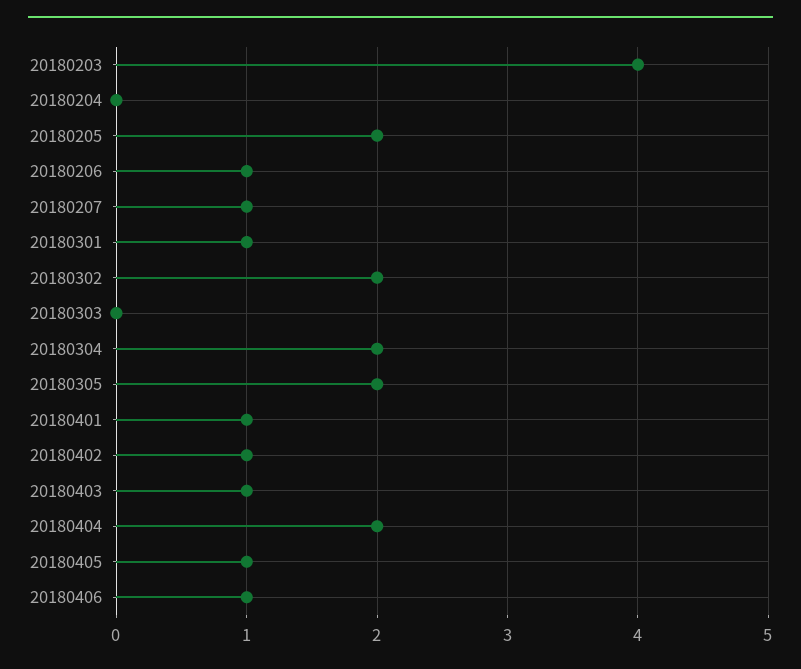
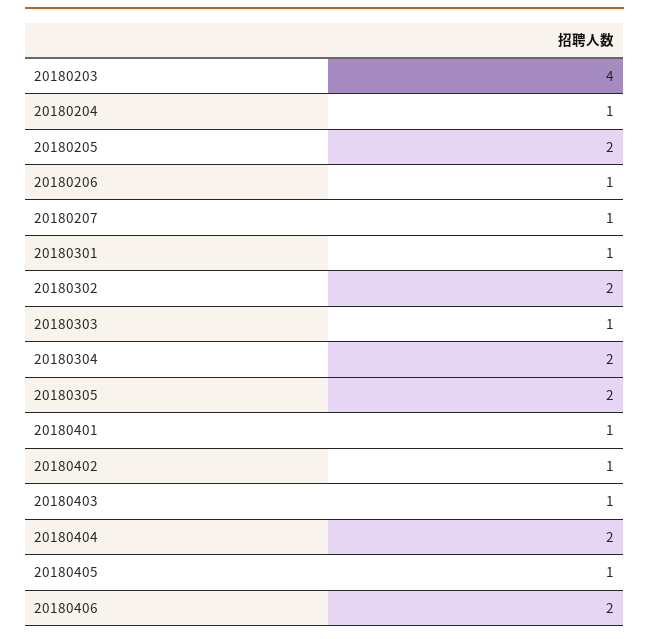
  {
    "20180203": 4,
-   "20180204": 0,
+   "20180204": 1,
    "20180205": 2,
    "20180206": 1,
    "20180207": 1,
    "20180301": 1,
    "20180302": 2,
-   "20180303": 0,
+   "20180303": 1,
    "20180304": 2,
    "20180305": 2,
    "20180401": 1,
    "20180402": 1,
    "20180403": 1,
    "20180404": 2,
    "20180405": 1,
-   "20180406": 1
+   "20180406": 2
  }

